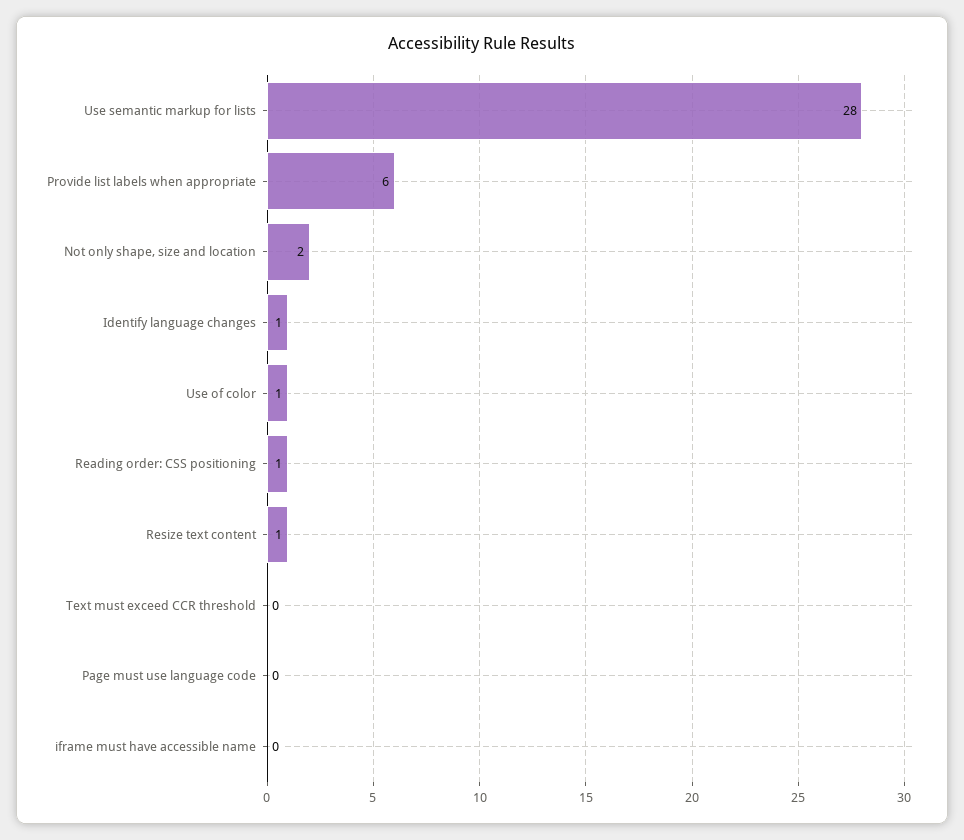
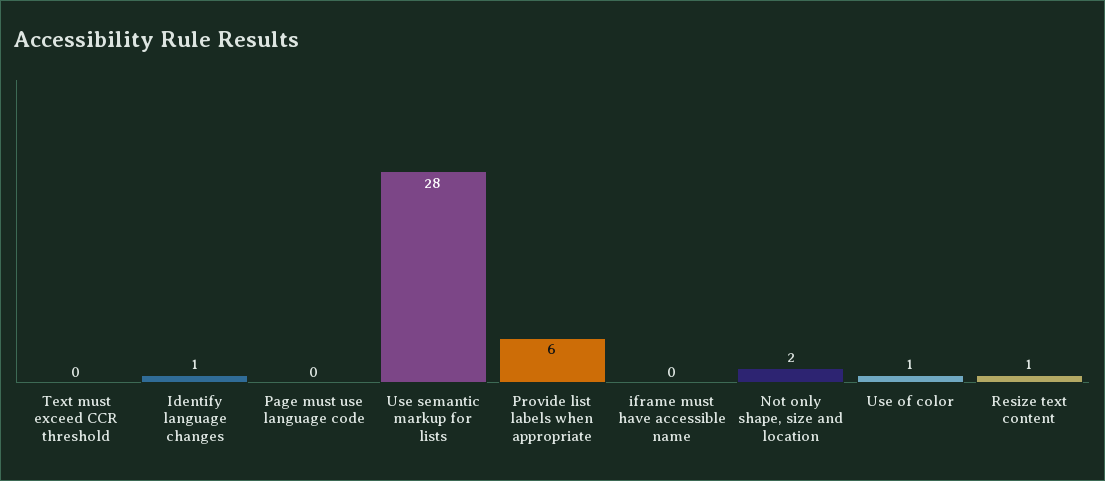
  {
    "Use semantic markup for lists": 28,
    "Provide list labels when appropriate": 6,
    "Not only shape, size and location": 2,
    "Identify language changes": 1,
    "Use of color": 1,
-   "Reading order: CSS positioning": 1,
    "Resize text content": 1,
    "Text must exceed CCR threshold": 0,
    "Page must use language code": 0,
    "iframe must have accessible name": 0
  }

